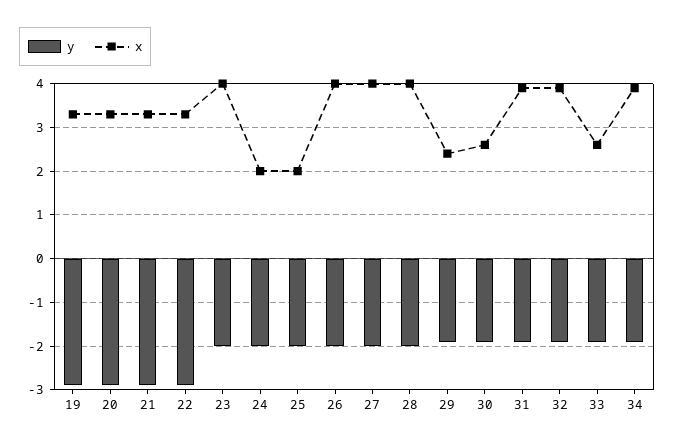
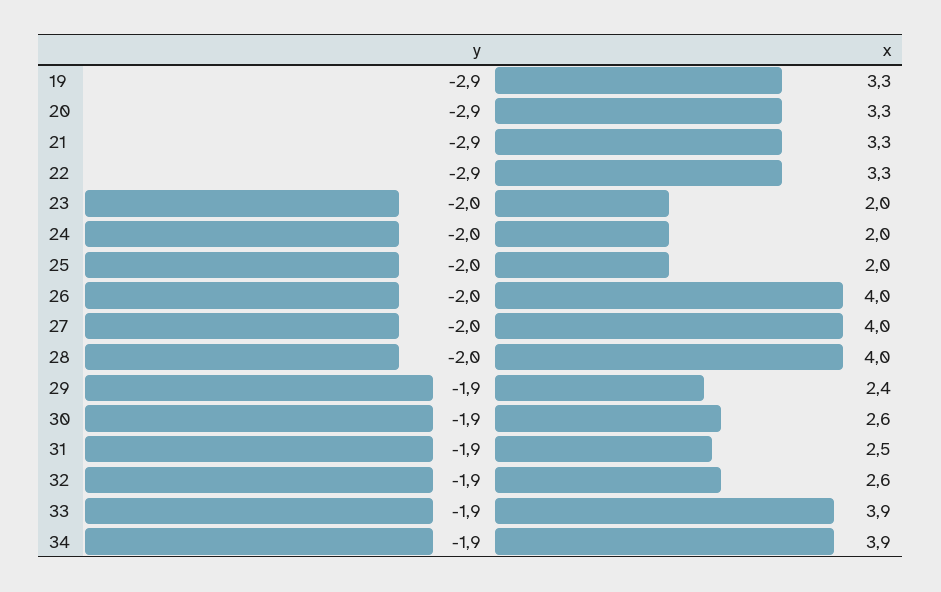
  {
    "y": {
      "19": -2.9,
      "20": -2.9,
      "21": -2.9,
      "22": -2.9,
      "23": -2,
      "24": -2,
      "25": -2,
      "26": -2,
      "27": -2,
      "28": -2,
      "29": -1.9,
      "30": -1.9,
      "31": -1.9,
      "32": -1.9,
      "33": -1.9,
      "34": -1.9
    },
    "x": {
      "19": 3.3,
      "20": 3.3,
      "21": 3.3,
      "22": 3.3,
-     "23": 4,
+     "23": 2,
      "24": 2,
      "25": 2,
      "26": 4,
      "27": 4,
      "28": 4,
      "29": 2.4,
      "30": 2.6,
-     "31": 4,
+     "31": 2.5,
-     "32": 4,
+     "32": 2.6,
-     "33": 2.5,
+     "33": 3.9,
      "34": 3.9
    }
  }

